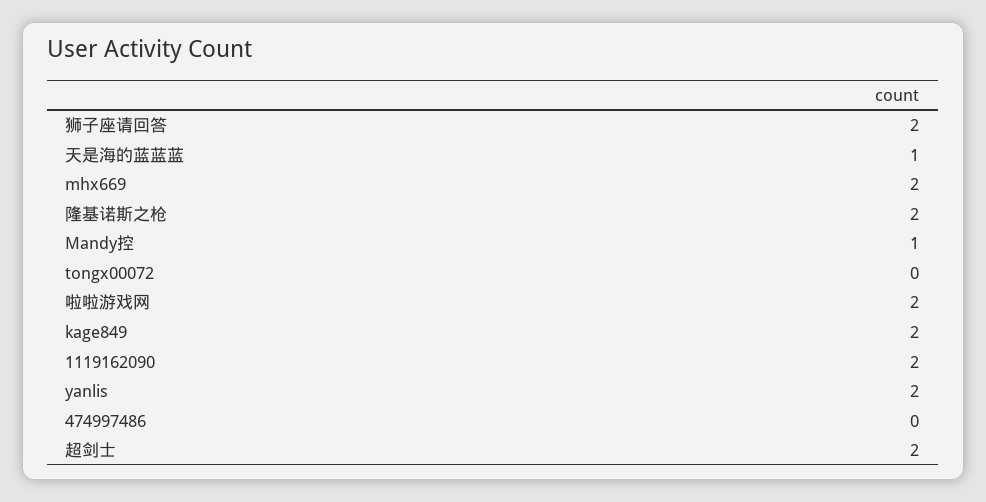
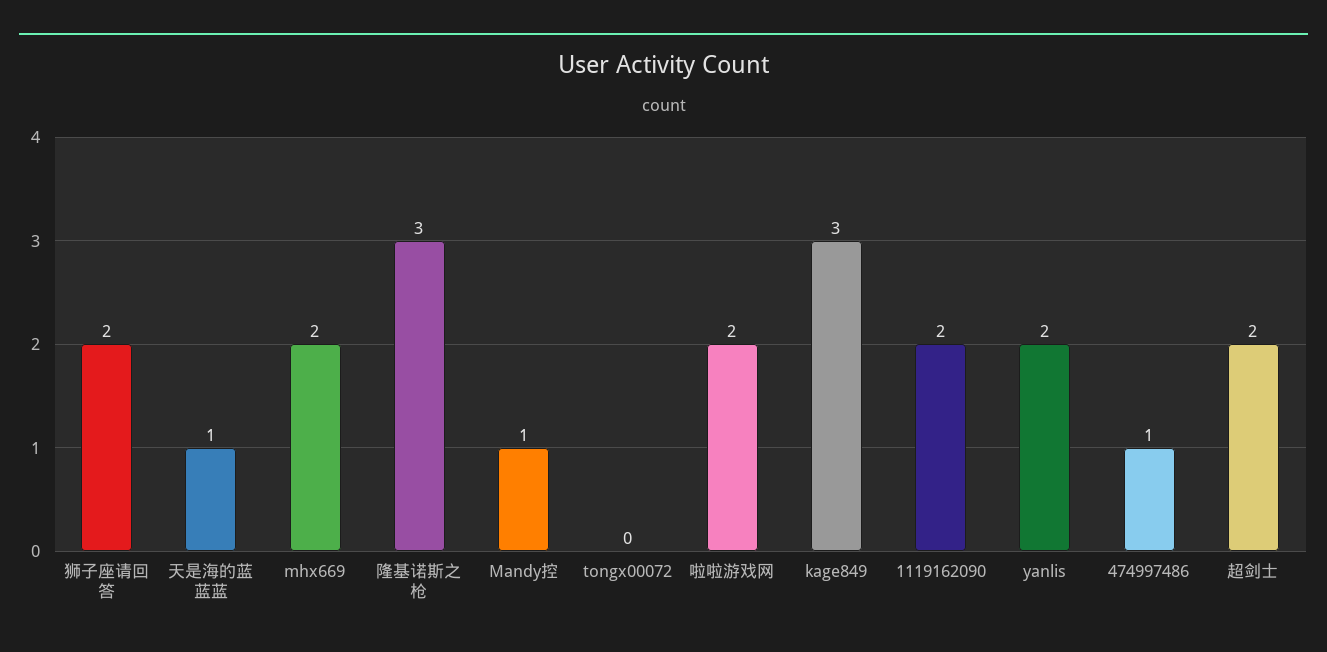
  {
    "狮子座请回答": 2,
    "天是海的蓝蓝蓝": 1,
    "mhx669": 2,
-   "隆基诺斯之枪": 2,
+   "隆基诺斯之枪": 3,
    "Mandy控": 1,
    "tongx00072": 0,
    "啦啦游戏网": 2,
-   "kage849": 2,
+   "kage849": 3,
    "1119162090": 2,
    "yanlis": 2,
-   "474997486": 0,
+   "474997486": 1,
    "超剑士": 2
  }

